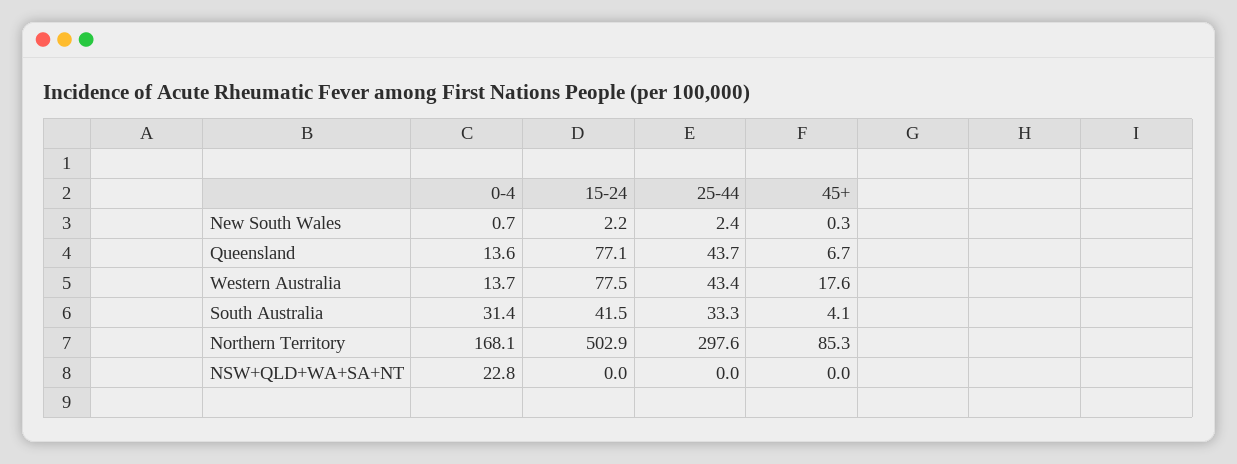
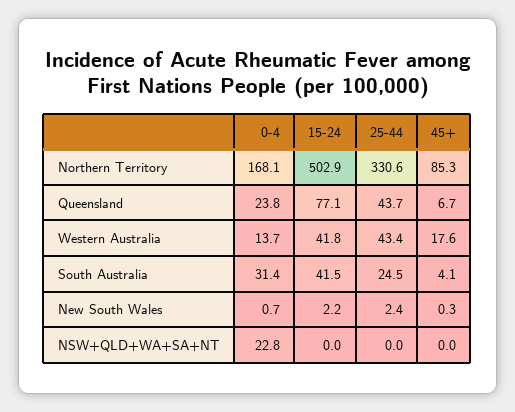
  {
    "0-4": {
      "New South Wales": 0.7,
-     "Queensland": 13.6,
+     "Queensland": 23.8,
      "Western Australia": 13.7,
      "South Australia": 31.4,
      "Northern Territory": 168.1,
      "NSW+QLD+WA+SA+NT": 22.8
    },
    "15-24": {
      "New South Wales": 2.2,
      "Queensland": 77.1,
-     "Western Australia": 77.5,
+     "Western Australia": 41.8,
      "South Australia": 41.5,
      "Northern Territory": 502.9,
      "NSW+QLD+WA+SA+NT": 0
    },
    "25-44": {
      "New South Wales": 2.4,
      "Queensland": 43.7,
      "Western Australia": 43.4,
-     "South Australia": 33.3,
+     "South Australia": 24.5,
-     "Northern Territory": 297.6,
+     "Northern Territory": 330.6,
      "NSW+QLD+WA+SA+NT": 0
    },
    "45+": {
      "New South Wales": 0.3,
      "Queensland": 6.7,
      "Western Australia": 17.6,
      "South Australia": 4.1,
      "Northern Territory": 85.3,
      "NSW+QLD+WA+SA+NT": 0
    }
  }

